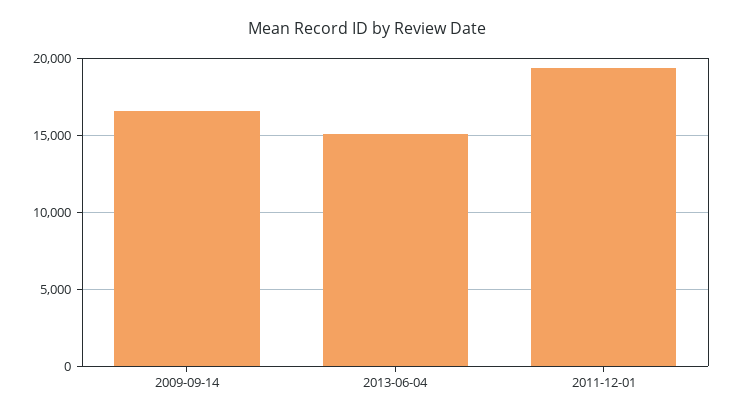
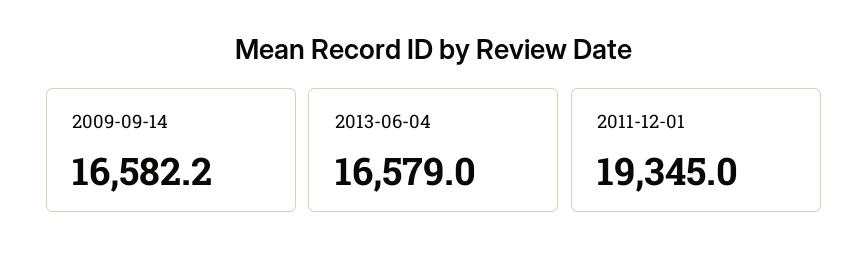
  {
    "2009-09-14": 16582.2,
-   "2013-06-04": 15000,
+   "2013-06-04": 16579,
    "2011-12-01": 19345
  }

